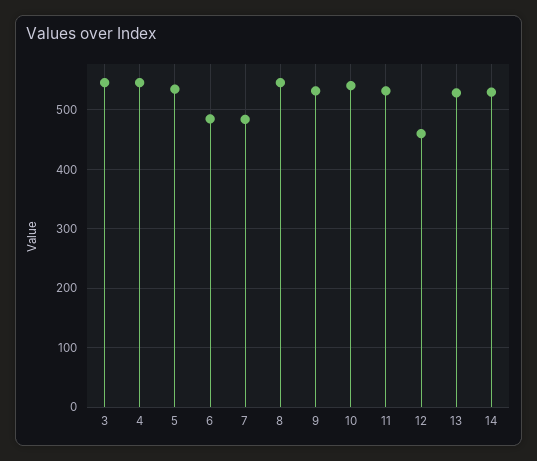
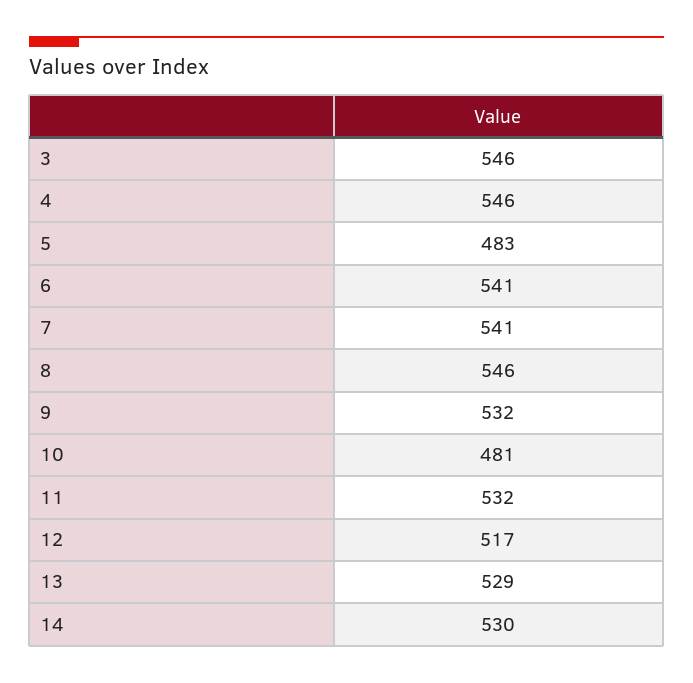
  {
    "3": 546,
    "4": 546,
-   "5": 540,
+   "5": 483,
-   "6": 480,
+   "6": 541,
-   "7": 480,
+   "7": 541,
    "8": 546,
    "9": 532,
-   "10": 540,
+   "10": 481,
    "11": 532,
-   "12": 460,
+   "12": 517,
    "13": 529,
    "14": 530
  }

